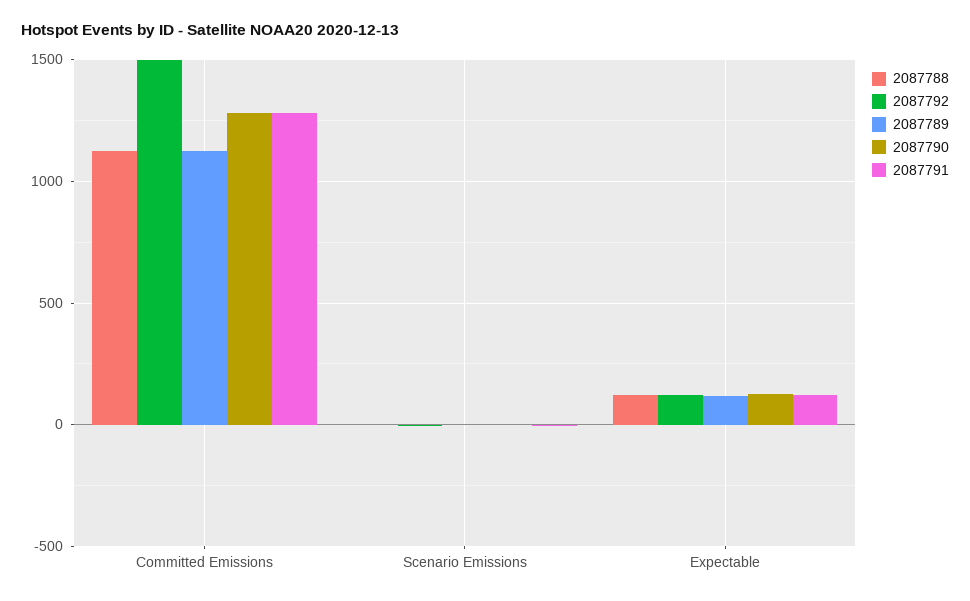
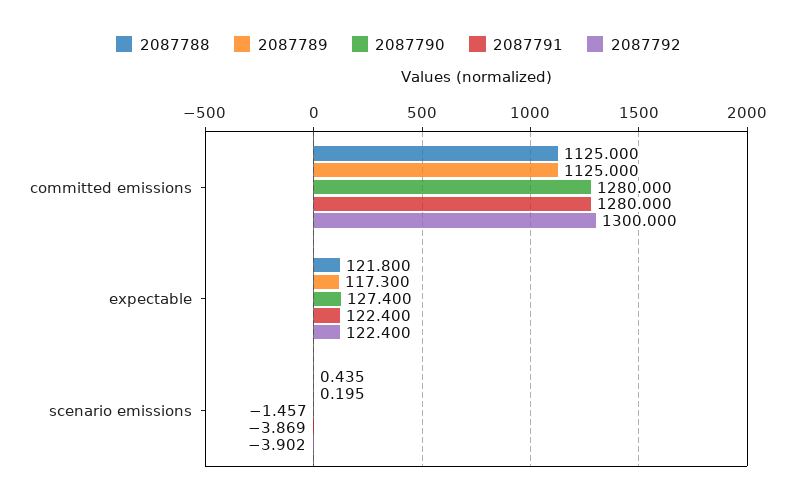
  {
    "2087788": {
      "Committed Emissions": 1125,
      "Scenario Emissions": 0.435,
      "Expectable": 121.8
    },
    "2087792": {
-     "Committed Emissions": 1500,
+     "Committed Emissions": 1300,
      "Scenario Emissions": -3.902,
      "Expectable": 122.4
    },
    "2087789": {
      "Committed Emissions": 1125,
      "Scenario Emissions": 0.195,
      "Expectable": 117.3
    },
    "2087790": {
      "Committed Emissions": 1280,
      "Scenario Emissions": -1.457,
      "Expectable": 127.4
    },
    "2087791": {
      "Committed Emissions": 1280,
      "Scenario Emissions": -3.869,
      "Expectable": 122.4
    }
  }

